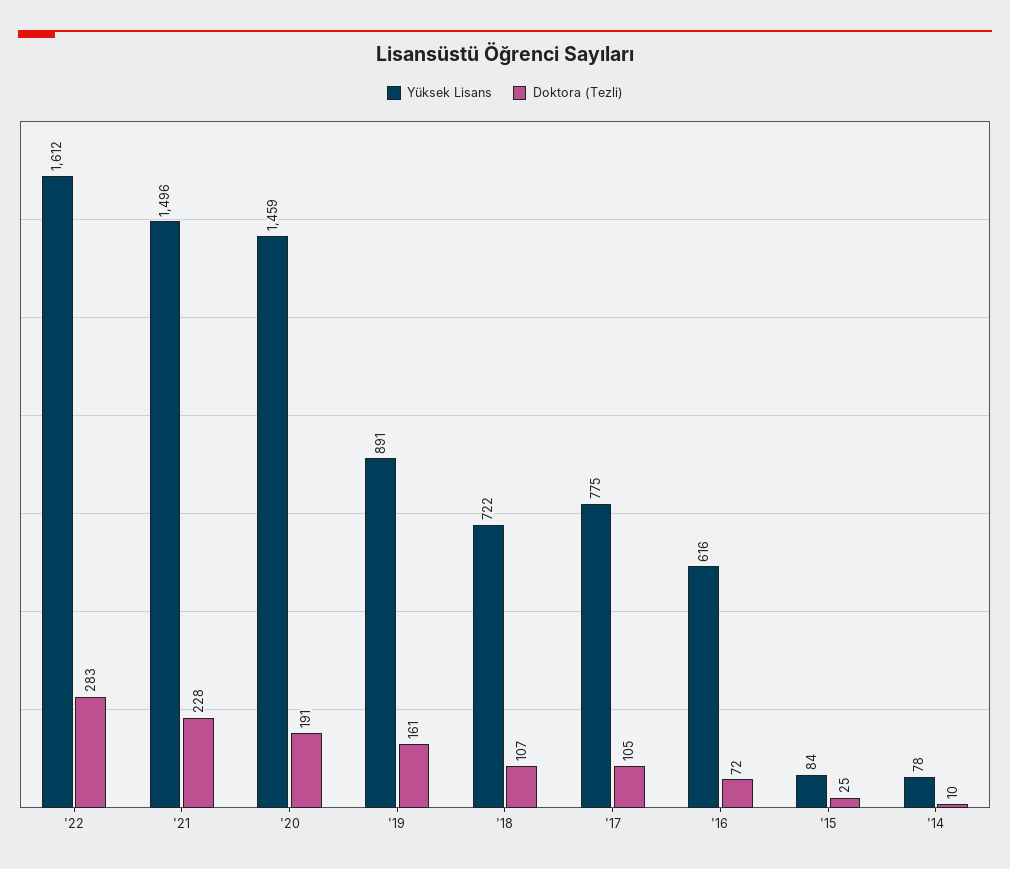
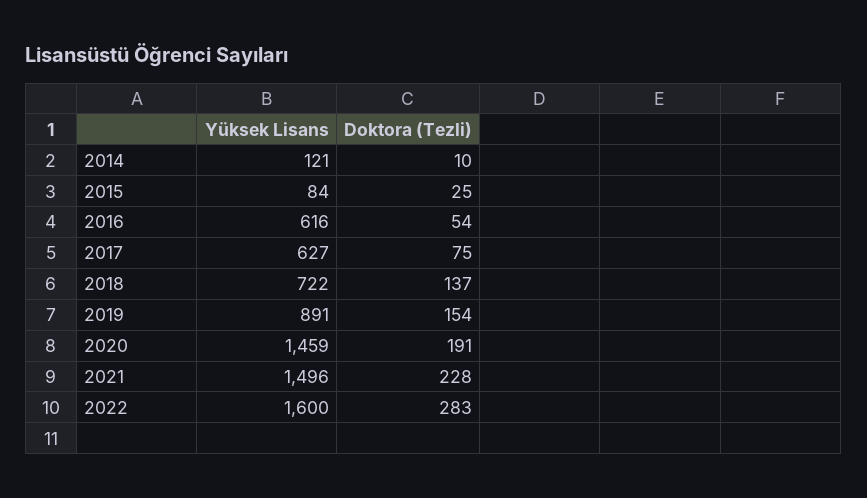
  {
    "Yüksek Lisans": {
-     "'22": 1612,
+     "'22": 1600,
      "'21": 1496,
      "'20": 1459,
      "'19": 891,
      "'18": 722,
-     "'17": 775,
+     "'17": 627,
      "'16": 616,
      "'15": 84,
-     "'14": 78
+     "'14": 121
    },
    "Doktora (Tezli)": {
      "'22": 283,
      "'21": 228,
      "'20": 191,
-     "'19": 161,
+     "'19": 154,
-     "'18": 107,
+     "'18": 137,
-     "'17": 105,
+     "'17": 75,
-     "'16": 72,
+     "'16": 54,
      "'15": 25,
      "'14": 10
    }
  }

